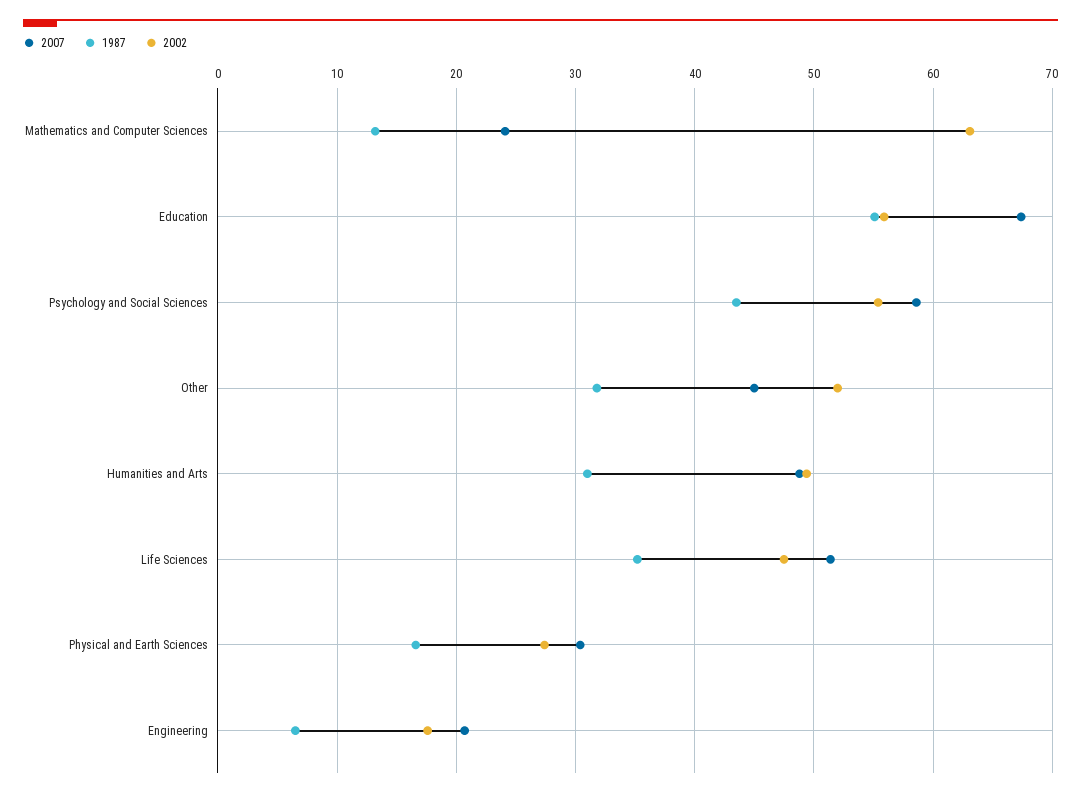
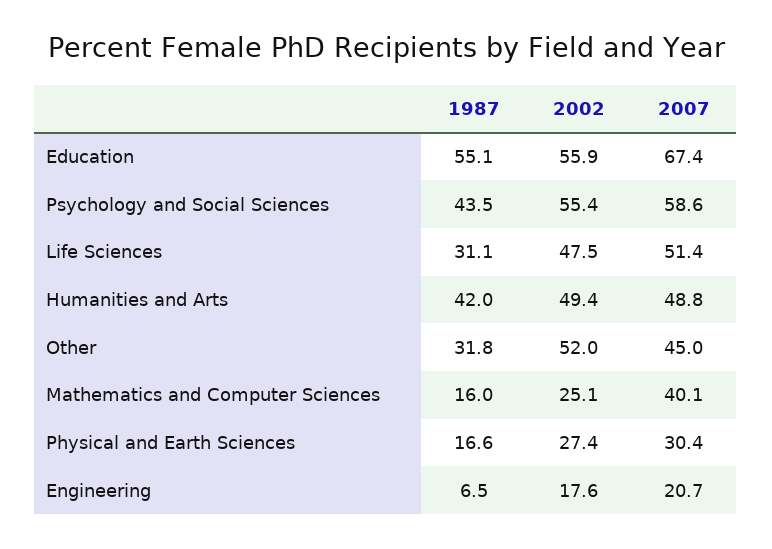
  {
    "2007": {
-     "Mathematics and Computer Sciences": 24,
+     "Mathematics and Computer Sciences": 40.1,
      "Education": 67.4,
      "Psychology and Social Sciences": 58.6,
      "Other": 45,
      "Humanities and Arts": 48.8,
      "Life Sciences": 51.4,
      "Physical and Earth Sciences": 30.4,
      "Engineering": 20.7
    },
    "1987": {
-     "Mathematics and Computer Sciences": 13,
+     "Mathematics and Computer Sciences": 16,
      "Education": 55.1,
      "Psychology and Social Sciences": 43.5,
      "Other": 31.8,
-     "Humanities and Arts": 31,
+     "Humanities and Arts": 42,
-     "Life Sciences": 35,
+     "Life Sciences": 31.1,
      "Physical and Earth Sciences": 16.6,
      "Engineering": 6.5
    },
    "2002": {
-     "Mathematics and Computer Sciences": 63,
+     "Mathematics and Computer Sciences": 25.1,
      "Education": 55.9,
      "Psychology and Social Sciences": 55.4,
      "Other": 52,
      "Humanities and Arts": 49.4,
      "Life Sciences": 47.5,
      "Physical and Earth Sciences": 27.4,
      "Engineering": 17.6
    }
  }

